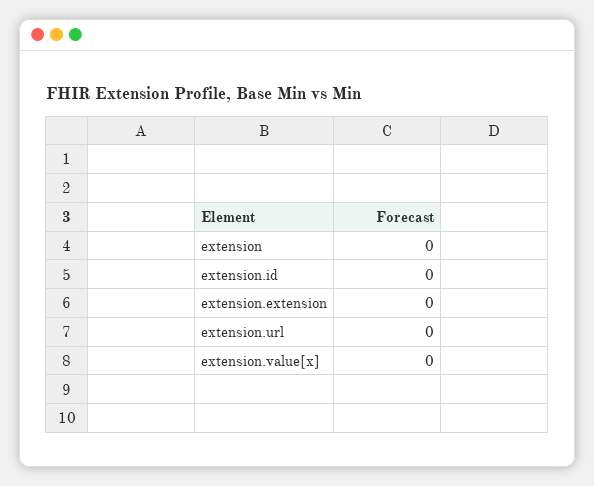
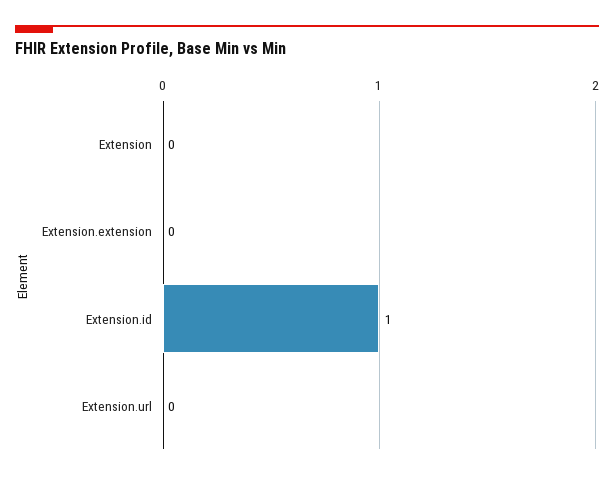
  {
    "extension": 0,
-   "extension.id": 0,
+   "extension.id": 1,
    "extension.extension": 0,
-   "extension.url": 0,
+   "extension.url": 0
-   "extension.value[x]": 0
  }

